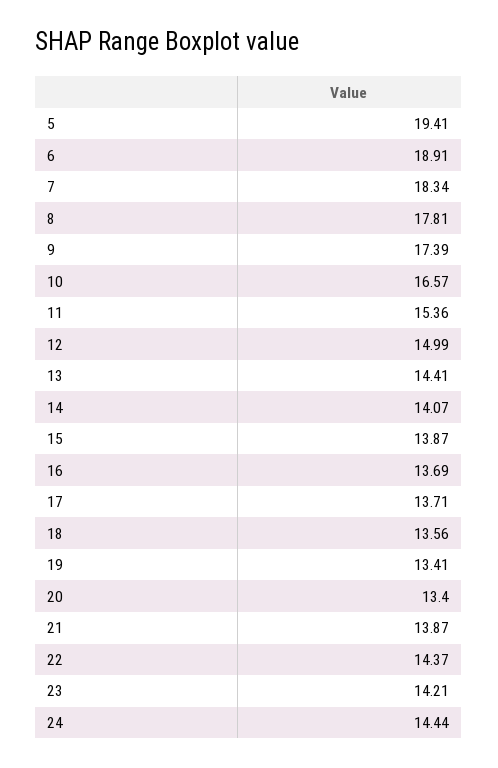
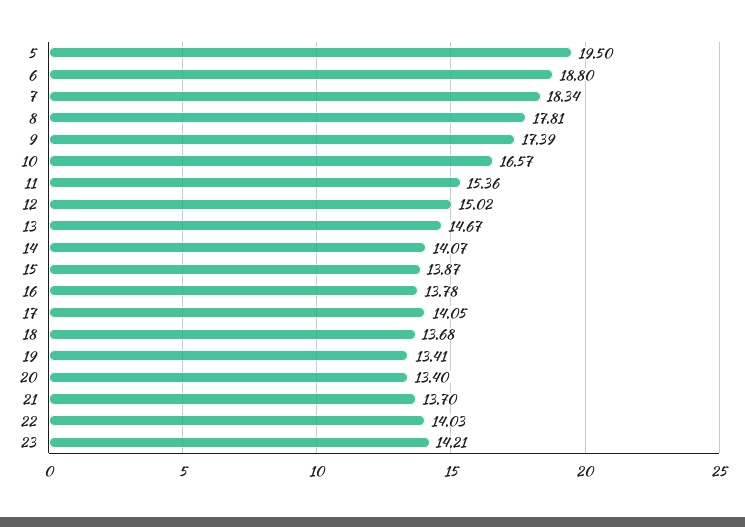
  {
-   "5": 19.41,
+   "5": 19.5,
-   "6": 18.91,
+   "6": 18.8,
    "7": 18.34,
    "8": 17.81,
    "9": 17.39,
    "10": 16.57,
    "11": 15.36,
-   "12": 14.99,
+   "12": 15.02,
-   "13": 14.41,
+   "13": 14.67,
    "14": 14.07,
    "15": 13.87,
-   "16": 13.69,
+   "16": 13.78,
-   "17": 13.71,
+   "17": 14.05,
-   "18": 13.56,
+   "18": 13.68,
    "19": 13.41,
    "20": 13.4,
-   "21": 13.87,
+   "21": 13.7,
-   "22": 14.37,
+   "22": 14.03,
-   "23": 14.21,
+   "23": 14.21
-   "24": 14.44
  }

